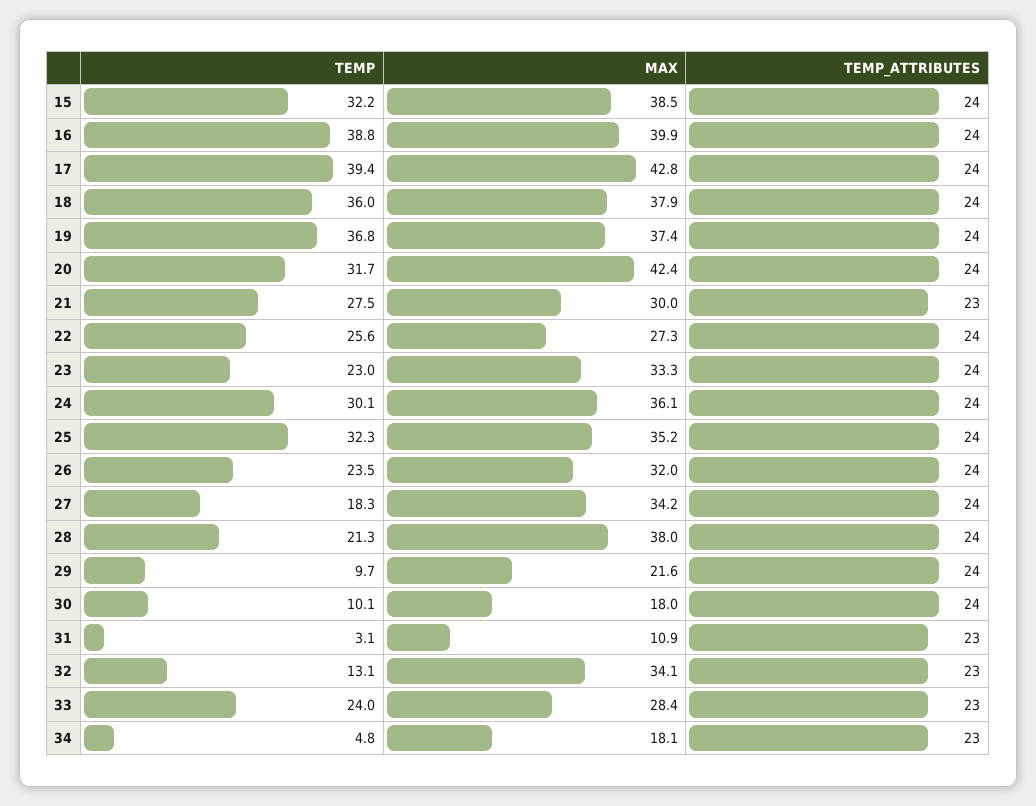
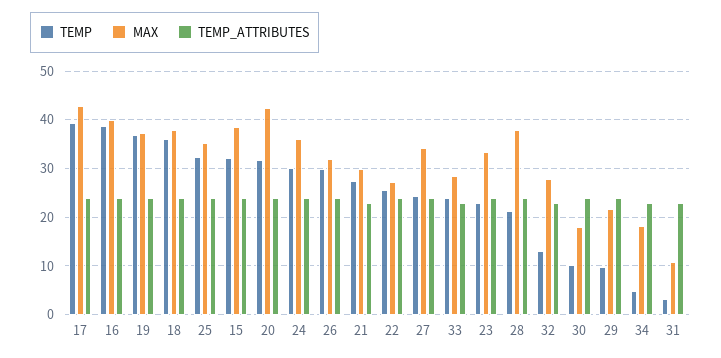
  {
    "TEMP": {
      "15": 32.2,
      "16": 38.8,
      "17": 39.4,
      "18": 36,
      "19": 36.8,
      "20": 31.7,
      "21": 27.5,
      "22": 25.6,
      "23": 23,
      "24": 30.1,
      "25": 32.3,
-     "26": 23.5,
+     "26": 30,
-     "27": 18.3,
+     "27": 24,
      "28": 21.3,
      "29": 9.7,
      "30": 10.1,
      "31": 3.1,
      "32": 13.1,
      "33": 24,
      "34": 4.8
    },
    "MAX": {
      "15": 38.5,
      "16": 39.9,
      "17": 42.8,
      "18": 37.9,
      "19": 37.4,
      "20": 42.4,
      "21": 30,
      "22": 27.3,
      "23": 33.3,
      "24": 36.1,
      "25": 35.2,
      "26": 32,
      "27": 34.2,
      "28": 38,
      "29": 21.6,
      "30": 18,
      "31": 10.9,
-     "32": 34.1,
+     "32": 28,
      "33": 28.4,
      "34": 18.1
    },
    "TEMP_ATTRIBUTES": {
      "15": 24,
      "16": 24,
      "17": 24,
      "18": 24,
      "19": 24,
      "20": 24,
      "21": 23,
      "22": 24,
      "23": 24,
      "24": 24,
      "25": 24,
      "26": 24,
      "27": 24,
      "28": 24,
      "29": 24,
      "30": 24,
      "31": 23,
      "32": 23,
      "33": 23,
      "34": 23
    }
  }

